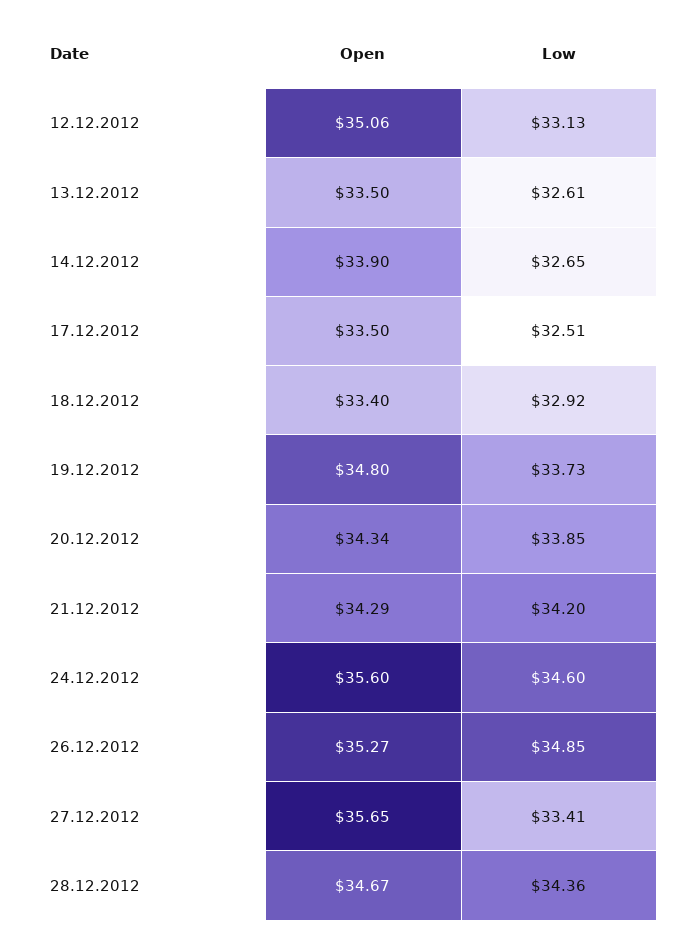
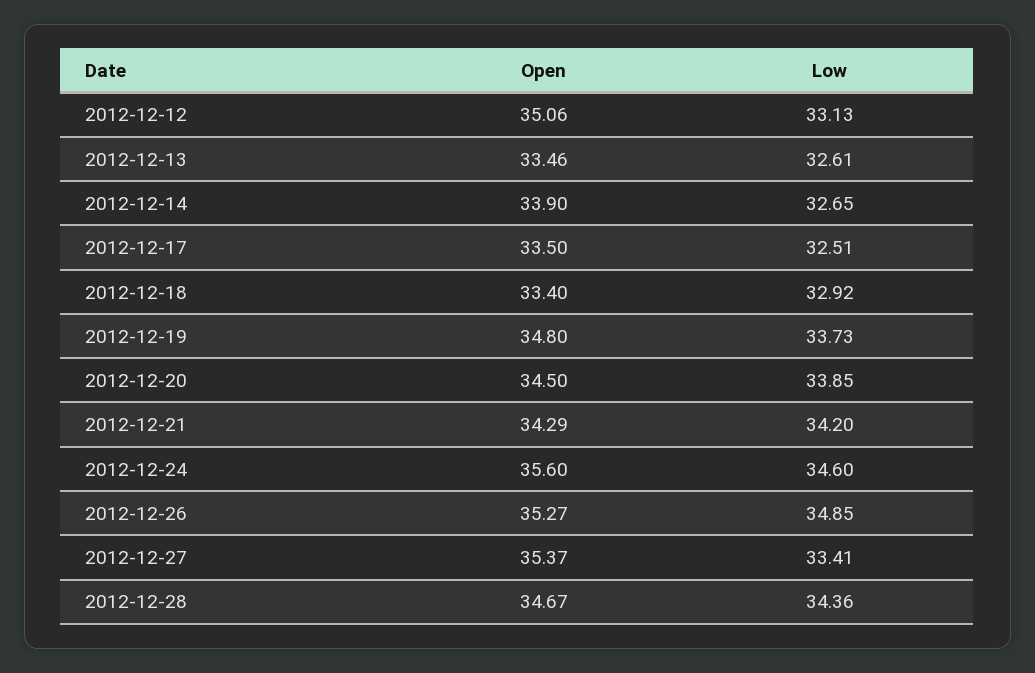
  {
    "Open": {
      "12.12.2012": 35.06,
-     "13.12.2012": 33.5,
+     "13.12.2012": 33.46,
      "14.12.2012": 33.9,
      "17.12.2012": 33.5,
      "18.12.2012": 33.4,
      "19.12.2012": 34.8,
-     "20.12.2012": 34.34,
+     "20.12.2012": 34.5,
      "21.12.2012": 34.29,
      "24.12.2012": 35.6,
      "26.12.2012": 35.27,
-     "27.12.2012": 35.65,
+     "27.12.2012": 35.37,
      "28.12.2012": 34.67
    },
    "Low": {
      "12.12.2012": 33.13,
      "13.12.2012": 32.61,
      "14.12.2012": 32.65,
      "17.12.2012": 32.51,
      "18.12.2012": 32.92,
      "19.12.2012": 33.73,
      "20.12.2012": 33.85,
      "21.12.2012": 34.2,
      "24.12.2012": 34.6,
      "26.12.2012": 34.85,
      "27.12.2012": 33.41,
      "28.12.2012": 34.36
    }
  }

